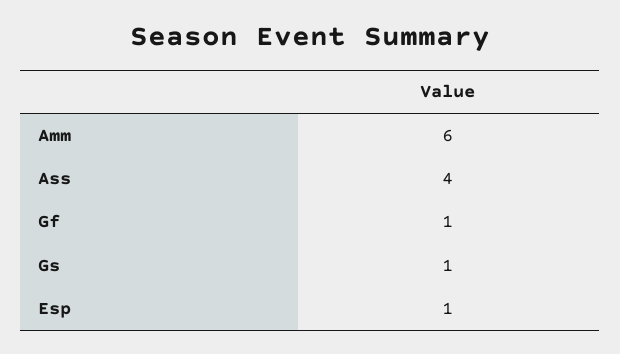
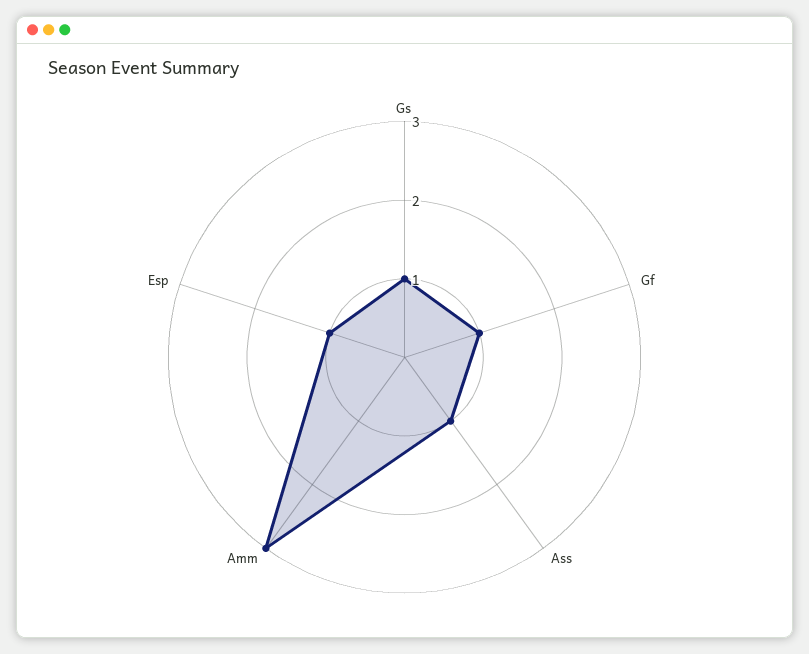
  {
-   "Amm": 6,
+   "Amm": 3,
-   "Ass": 4,
+   "Ass": 1,
    "Gf": 1,
    "Gs": 1,
    "Esp": 1
  }

